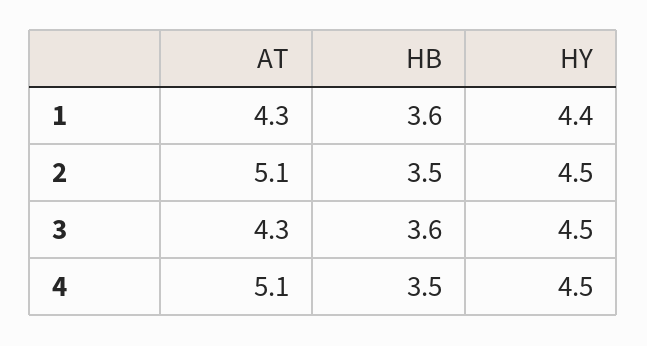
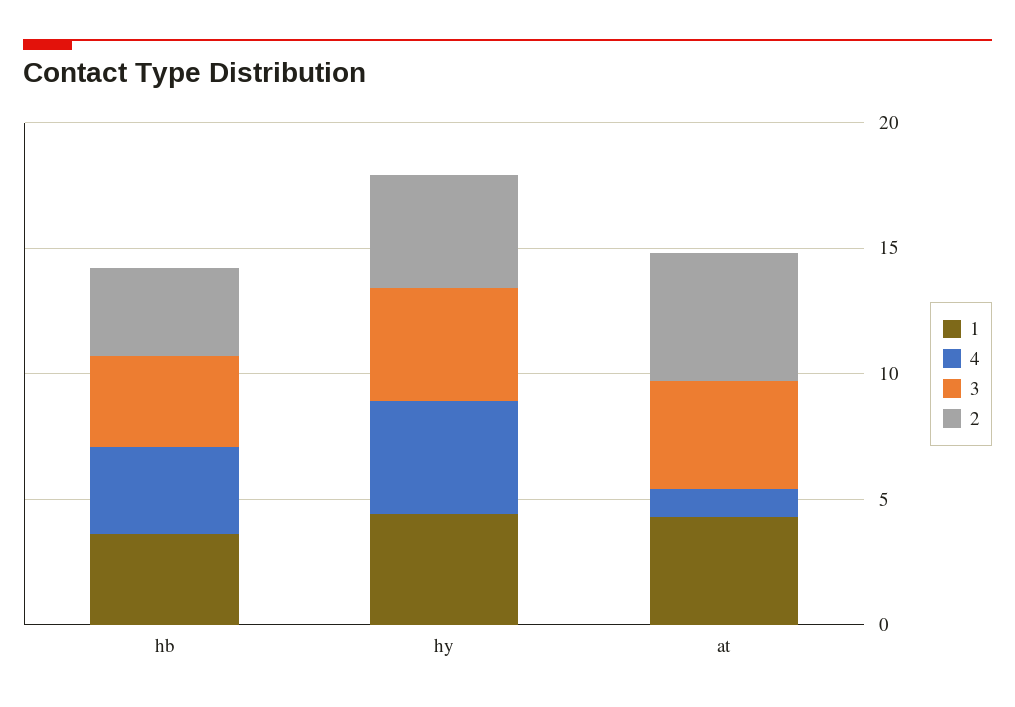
  {
    "1": {
      "AT": 4.3,
      "HB": 3.6,
      "HY": 4.4
    },
    "2": {
      "AT": 5.1,
      "HB": 3.5,
      "HY": 4.5
    },
    "3": {
      "AT": 4.3,
      "HB": 3.6,
      "HY": 4.5
    },
    "4": {
-     "AT": 5.1,
+     "AT": 1,
      "HB": 3.5,
      "HY": 4.5
    }
  }

